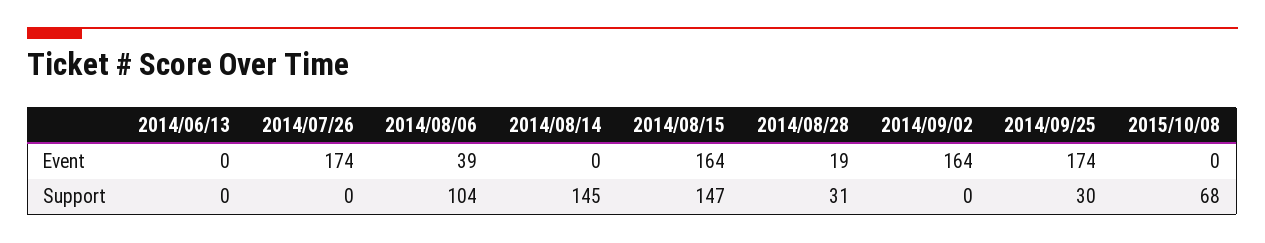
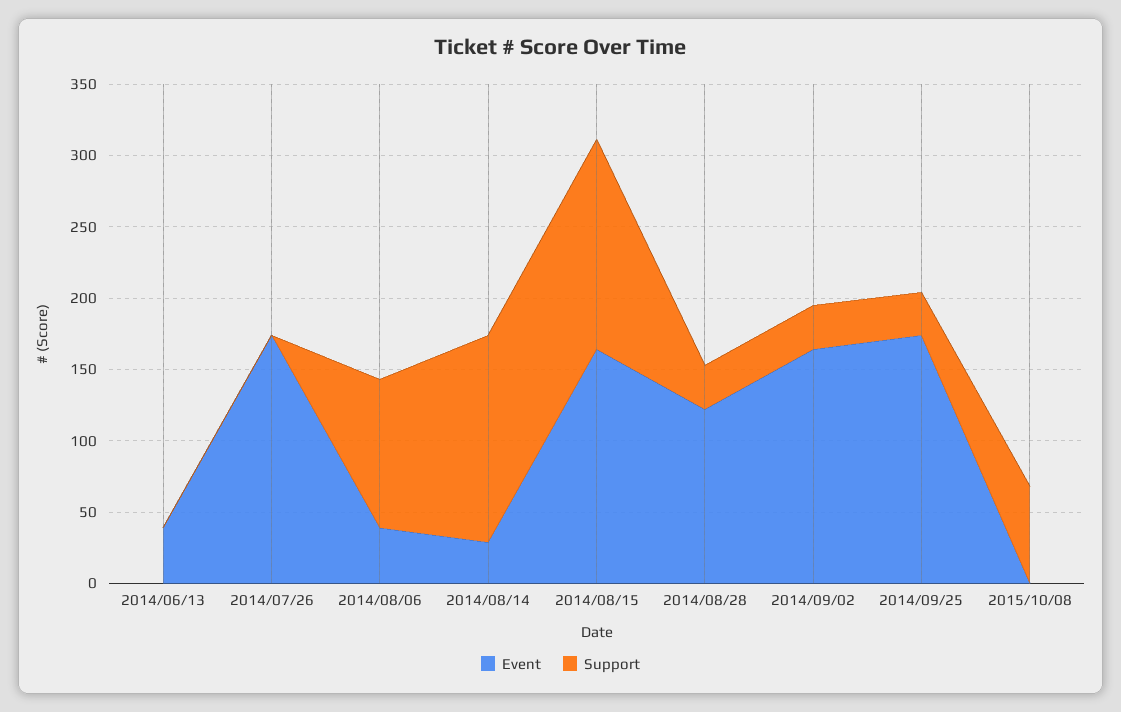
  {
    "Event": {
-     "2014/06/13": 0,
+     "2014/06/13": 40,
      "2014/07/26": 174,
      "2014/08/06": 39,
-     "2014/08/14": 0,
+     "2014/08/14": 30,
      "2014/08/15": 164,
-     "2014/08/28": 19,
+     "2014/08/28": 120,
      "2014/09/02": 164,
      "2014/09/25": 174,
      "2015/10/08": 0
    },
    "Support": {
      "2014/06/13": 0,
      "2014/07/26": 0,
      "2014/08/06": 104,
      "2014/08/14": 145,
      "2014/08/15": 147,
      "2014/08/28": 31,
-     "2014/09/02": 0,
+     "2014/09/02": 30,
      "2014/09/25": 30,
      "2015/10/08": 68
    }
  }

